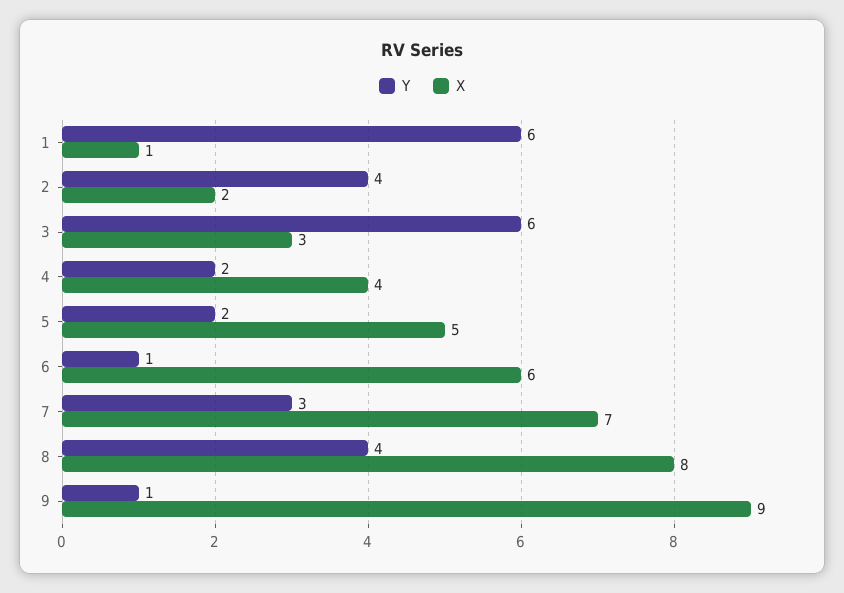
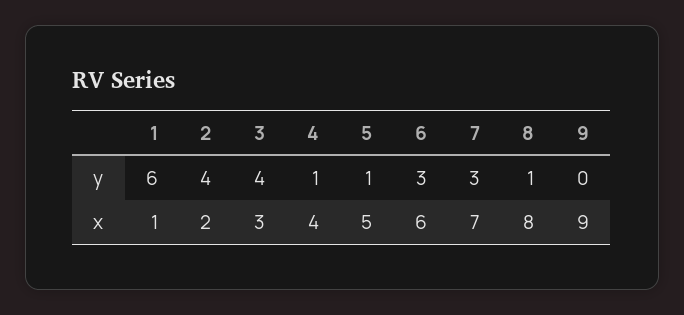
  {
    "Y": {
      "1": 6,
      "2": 4,
-     "3": 6,
+     "3": 4,
-     "4": 2,
+     "4": 1,
-     "5": 2,
+     "5": 1,
-     "6": 1,
+     "6": 3,
      "7": 3,
-     "8": 4,
+     "8": 1,
-     "9": 1
+     "9": 0
    },
    "X": {
      "1": 1,
      "2": 2,
      "3": 3,
      "4": 4,
      "5": 5,
      "6": 6,
      "7": 7,
      "8": 8,
      "9": 9
    }
  }

